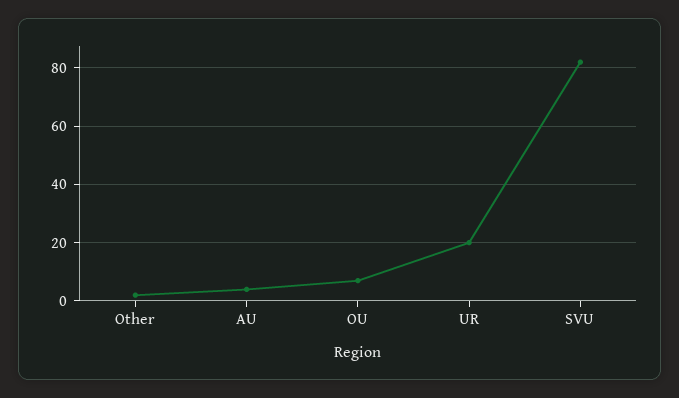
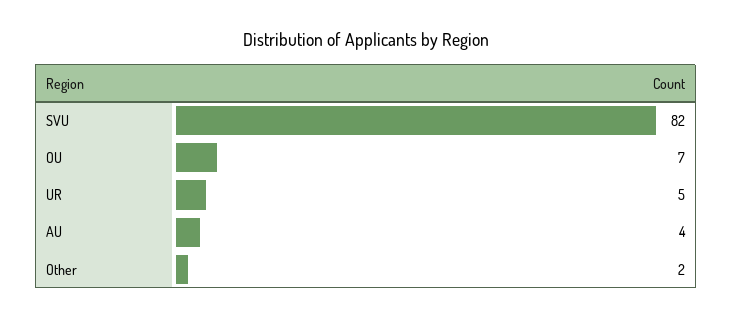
  {
    "Other": 2,
    "AU": 4,
    "OU": 7,
-   "UR": 20,
+   "UR": 5,
    "SVU": 82
  }

